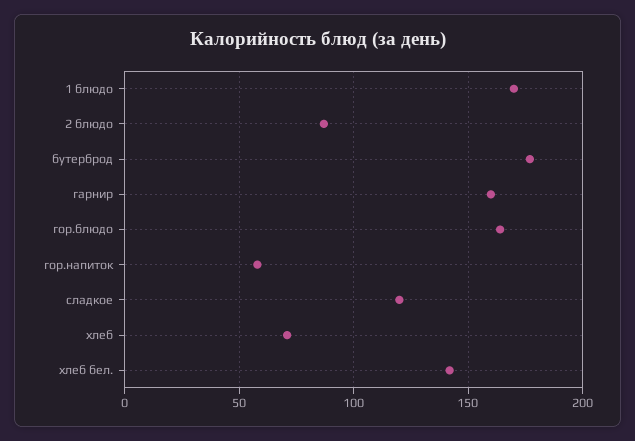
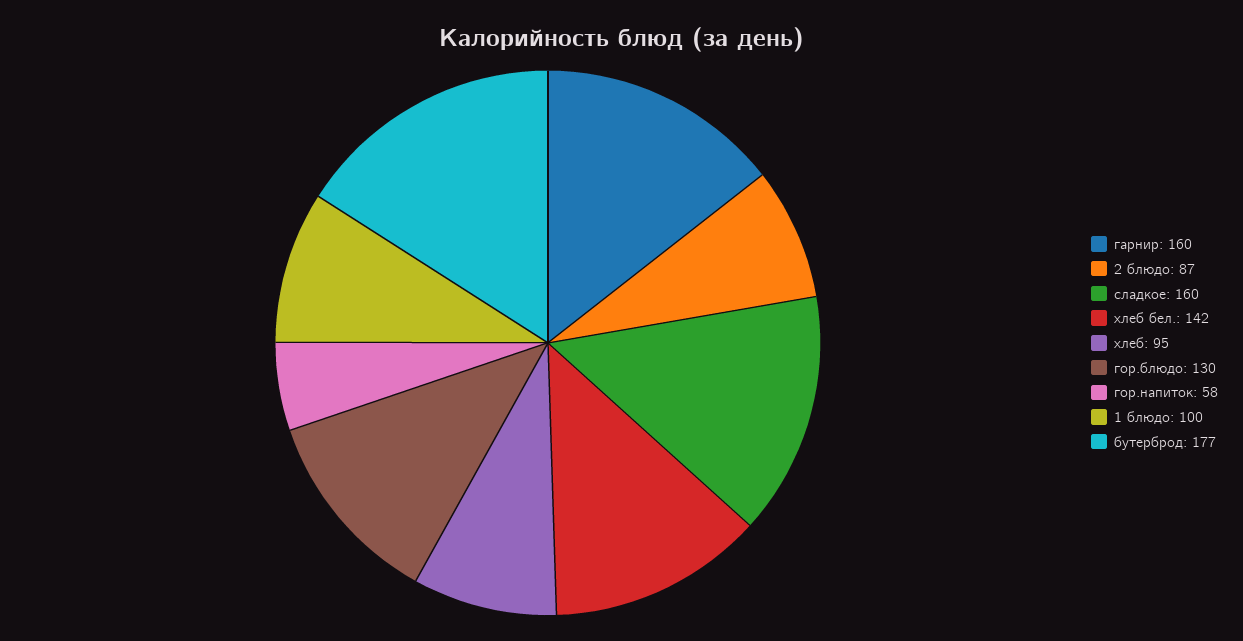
  {
-   "1 блюдо": 170,
+   "1 блюдо": 100,
    "2 блюдо": 87,
    "бутерброд": 177,
    "гарнир": 160,
-   "гор.блюдо": 165,
+   "гор.блюдо": 130,
    "гор.напиток": 58,
-   "сладкое": 120,
+   "сладкое": 160,
-   "хлеб": 70,
+   "хлеб": 95,
    "хлеб бел.": 142
  }

